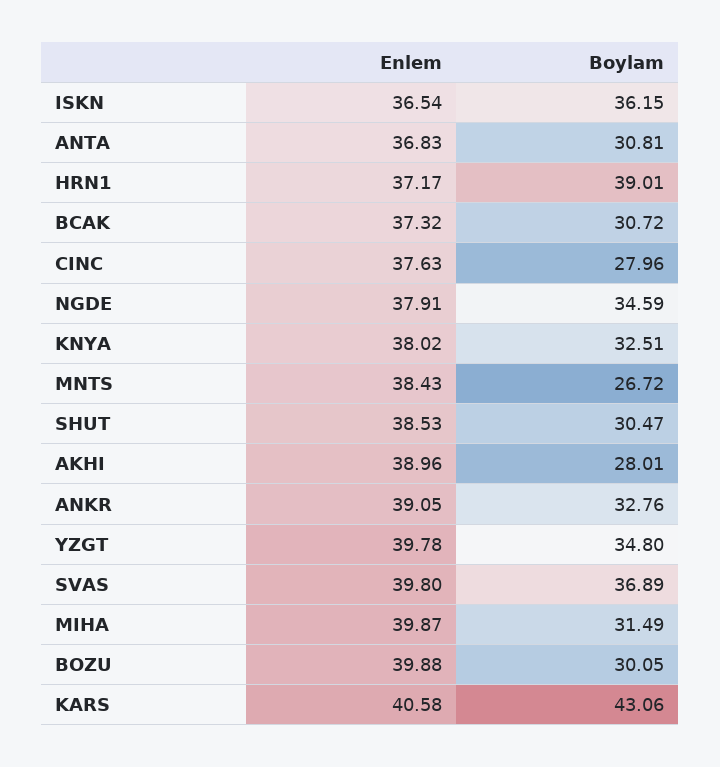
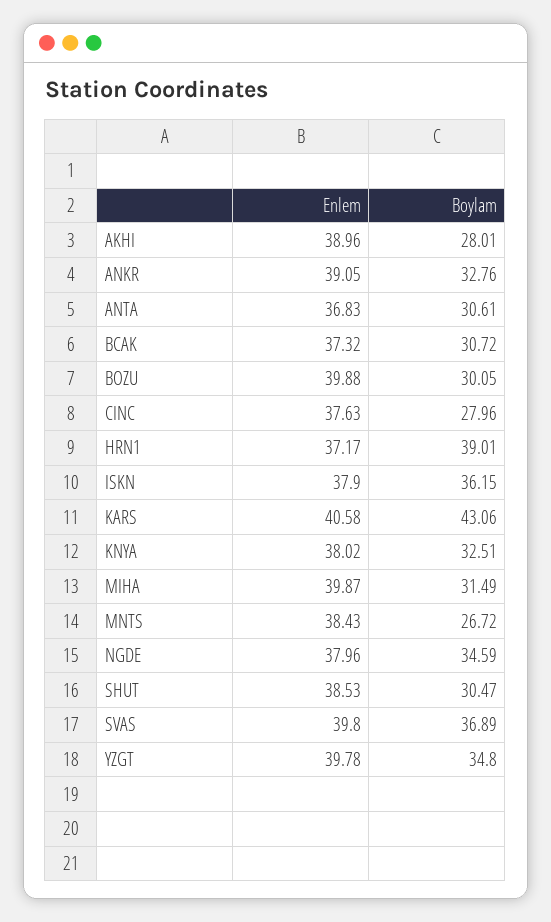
  {
    "Enlem": {
-     "ISKN": 36.54,
+     "ISKN": 37.9,
      "ANTA": 36.83,
      "HRN1": 37.17,
      "BCAK": 37.32,
      "CINC": 37.63,
-     "NGDE": 37.91,
+     "NGDE": 37.96,
      "KNYA": 38.02,
      "MNTS": 38.43,
      "SHUT": 38.53,
      "AKHI": 38.96,
      "ANKR": 39.05,
      "YZGT": 39.78,
      "SVAS": 39.8,
      "MIHA": 39.87,
      "BOZU": 39.88,
      "KARS": 40.58
    },
    "Boylam": {
      "ISKN": 36.15,
-     "ANTA": 30.81,
+     "ANTA": 30.61,
      "HRN1": 39.01,
      "BCAK": 30.72,
      "CINC": 27.96,
      "NGDE": 34.59,
      "KNYA": 32.51,
      "MNTS": 26.72,
      "SHUT": 30.47,
      "AKHI": 28.01,
      "ANKR": 32.76,
      "YZGT": 34.8,
      "SVAS": 36.89,
      "MIHA": 31.49,
      "BOZU": 30.05,
      "KARS": 43.06
    }
  }

